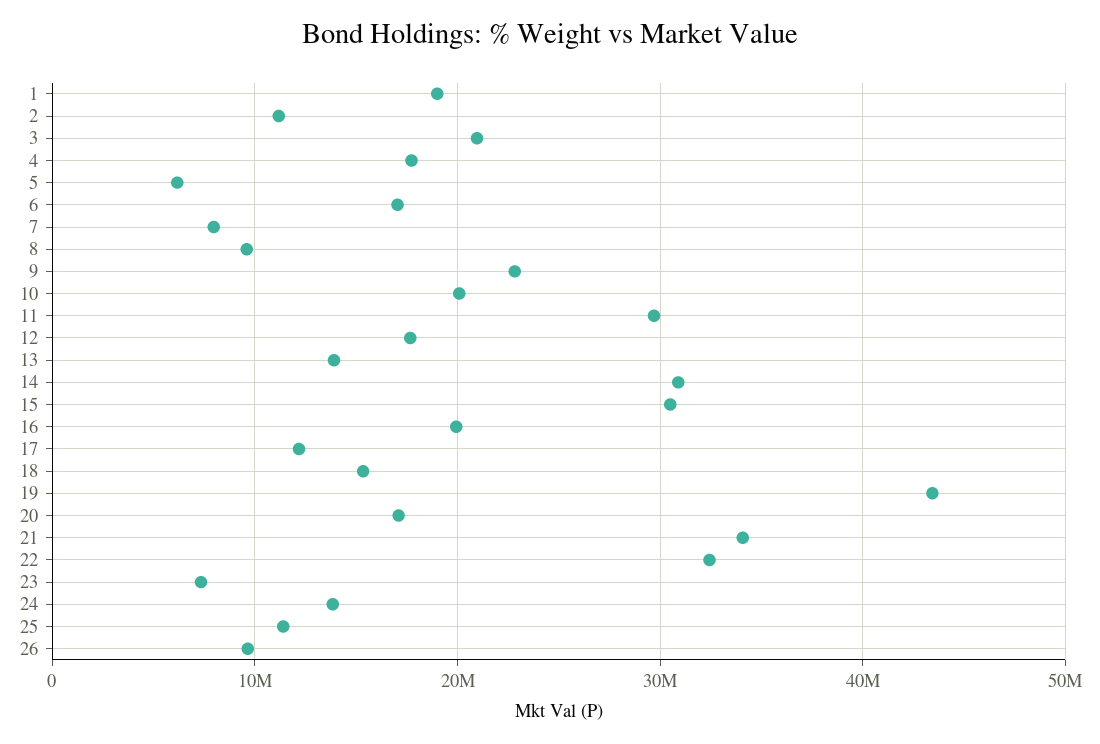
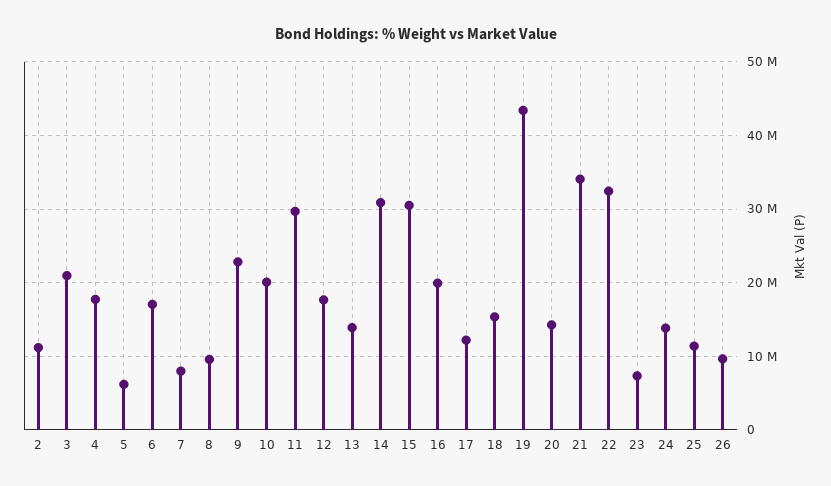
  {
-   "1": 19000000,
    "2": 11000000,
    "3": 21000000,
    "4": 18000000,
    "5": 6000000,
    "6": 17000000,
    "7": 8000000,
    "8": 10000000,
    "9": 23000000,
    "10": 20000000,
    "11": 30000000,
    "12": 18000000,
    "13": 14000000,
    "14": 31000000,
    "15": 31000000,
    "16": 20000000,
    "17": 12000000,
    "18": 15000000,
    "19": 43000000,
-   "20": 17000000,
+   "20": 14000000,
    "21": 34000000,
    "22": 32000000,
    "23": 7000000,
    "24": 14000000,
    "25": 11000000,
    "26": 10000000
  }

